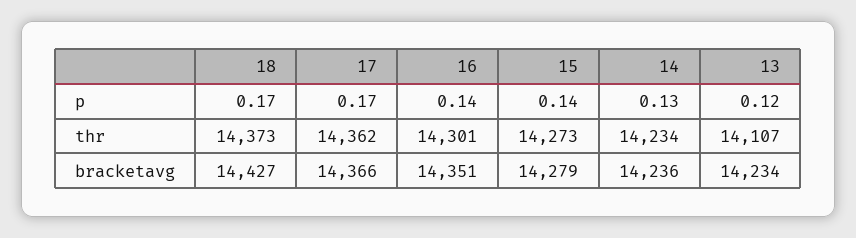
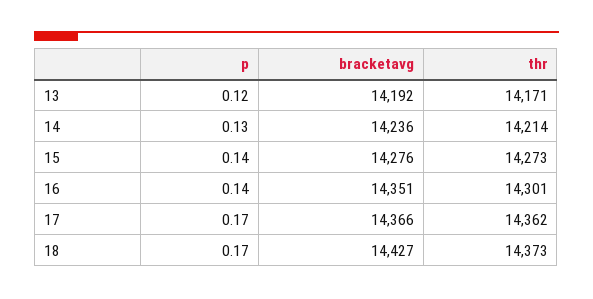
  {
    "18": {
      "p": 0.17,
      "thr": 14373,
      "bracketavg": 14427
    },
    "17": {
      "p": 0.17,
      "thr": 14362,
      "bracketavg": 14366
    },
    "16": {
      "p": 0.14,
      "thr": 14301,
      "bracketavg": 14351
    },
    "15": {
      "p": 0.14,
      "thr": 14273,
-     "bracketavg": 14279
+     "bracketavg": 14276
    },
    "14": {
      "p": 0.13,
-     "thr": 14234,
+     "thr": 14214,
      "bracketavg": 14236
    },
    "13": {
      "p": 0.12,
-     "thr": 14107,
+     "thr": 14171,
-     "bracketavg": 14234
+     "bracketavg": 14192
    }
  }

